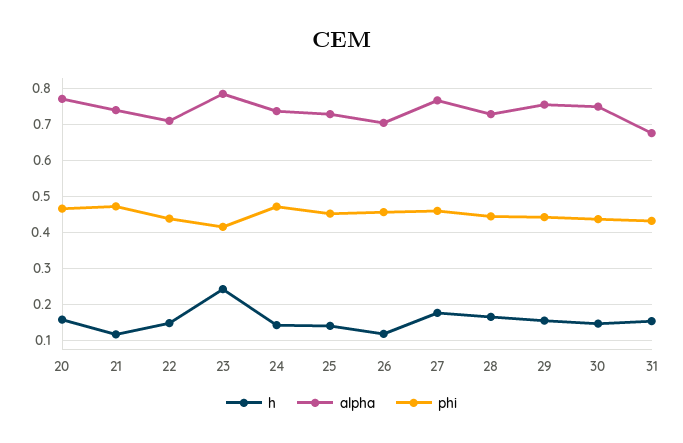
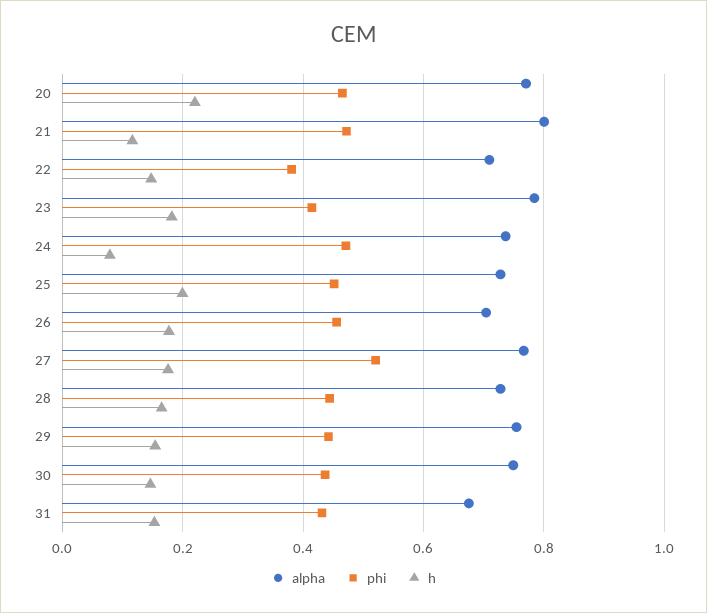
  {
    "h": {
-     "20": 0.16,
+     "20": 0.22,
      "21": 0.12,
      "22": 0.14,
-     "23": 0.24,
+     "23": 0.18,
-     "24": 0.14,
+     "24": 0.08,
-     "25": 0.14,
+     "25": 0.2,
-     "26": 0.12,
+     "26": 0.18,
      "27": 0.18,
      "28": 0.16,
      "29": 0.16,
      "30": 0.14,
      "31": 0.16
    },
    "alpha": {
      "20": 0.78,
-     "21": 0.74,
+     "21": 0.8,
      "22": 0.7,
      "23": 0.78,
      "24": 0.74,
      "25": 0.72,
      "26": 0.7,
      "27": 0.76,
      "28": 0.72,
      "29": 0.76,
      "30": 0.74,
      "31": 0.68
    },
    "phi": {
      "20": 0.46,
      "21": 0.48,
-     "22": 0.44,
+     "22": 0.38,
      "23": 0.42,
      "24": 0.48,
      "25": 0.46,
      "26": 0.46,
-     "27": 0.46,
+     "27": 0.52,
      "28": 0.44,
      "29": 0.44,
      "30": 0.44,
      "31": 0.44
    }
  }

